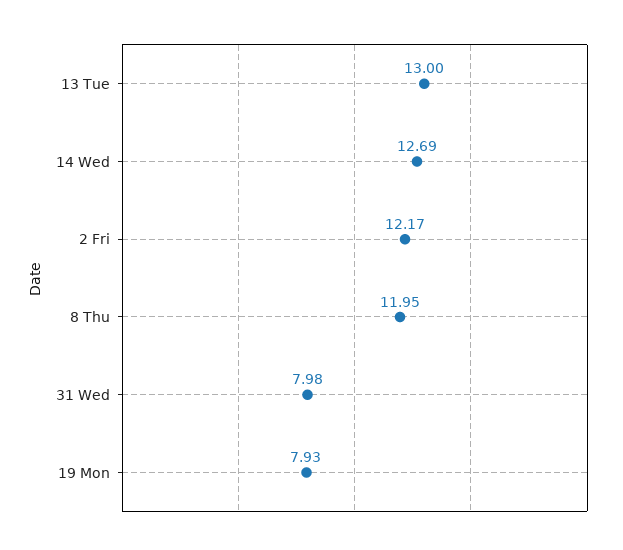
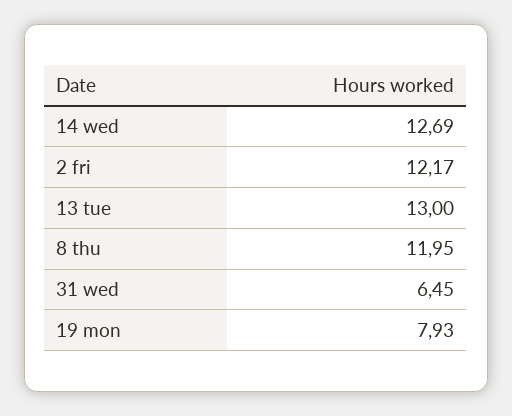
  {
    "13 Tue": 13,
    "14 Wed": 12.69,
    "2 Fri": 12.17,
    "8 Thu": 11.95,
-   "31 Wed": 7.98,
+   "31 Wed": 6.45,
    "19 Mon": 7.93
  }

